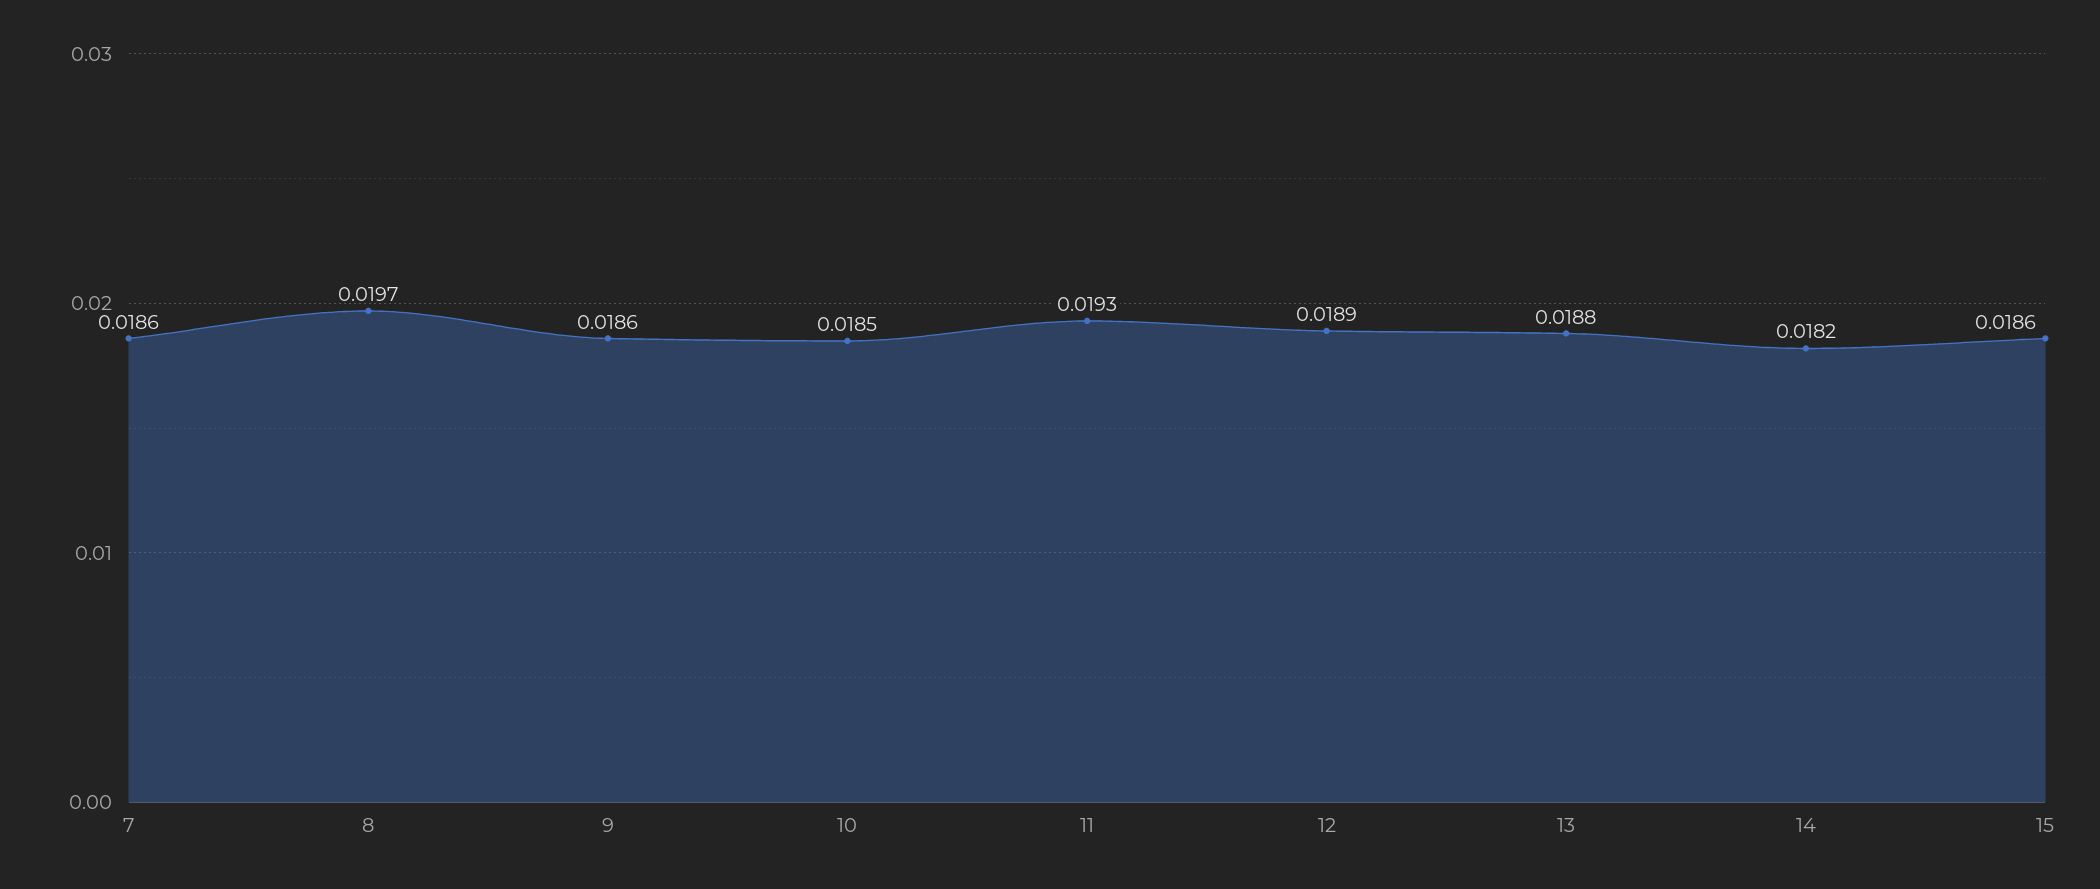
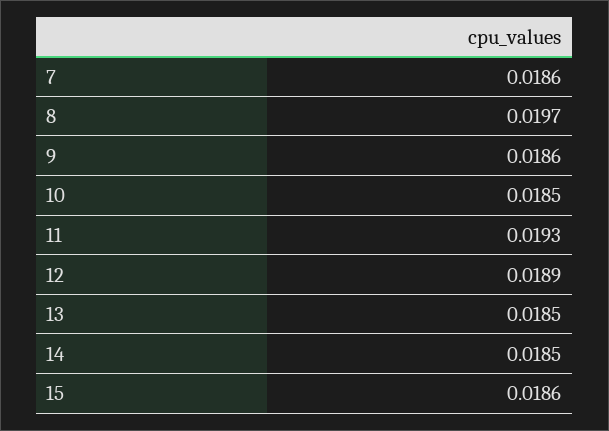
  {
    "7": 0.0186,
    "8": 0.0197,
    "9": 0.0186,
    "10": 0.0185,
    "11": 0.0193,
    "12": 0.0189,
-   "13": 0.0188,
+   "13": 0.0185,
-   "14": 0.0182,
+   "14": 0.0185,
    "15": 0.0186
  }

